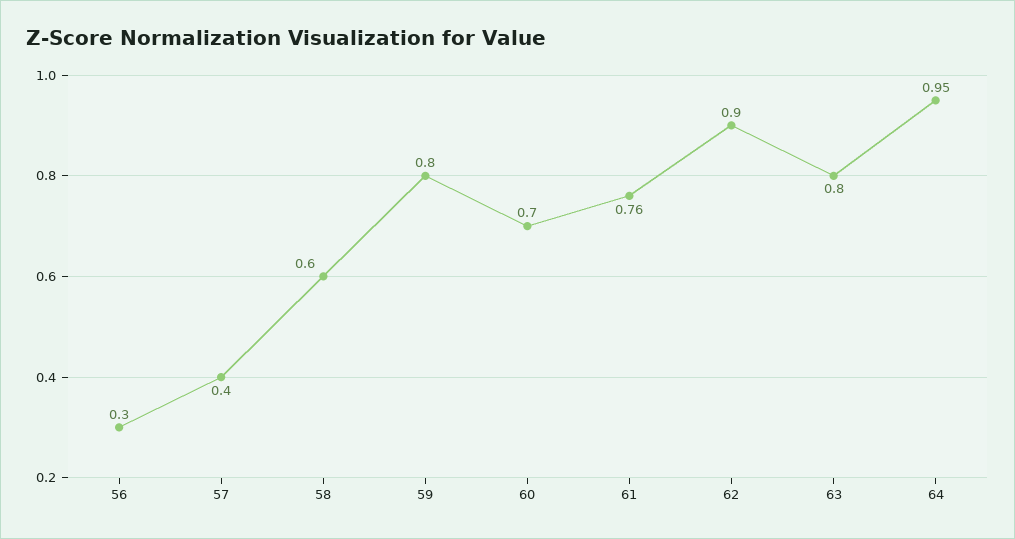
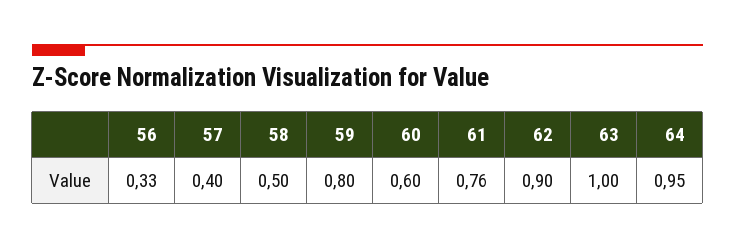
  {
-   "56": 0.3,
+   "56": 0.33,
    "57": 0.4,
-   "58": 0.6,
+   "58": 0.5,
    "59": 0.8,
-   "60": 0.7,
+   "60": 0.6,
    "61": 0.76,
    "62": 0.9,
-   "63": 0.8,
+   "63": 1,
    "64": 0.95
  }

